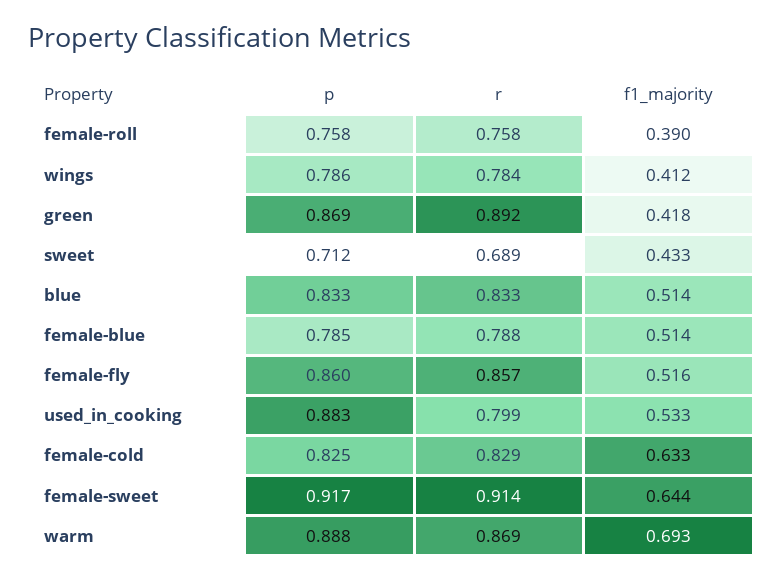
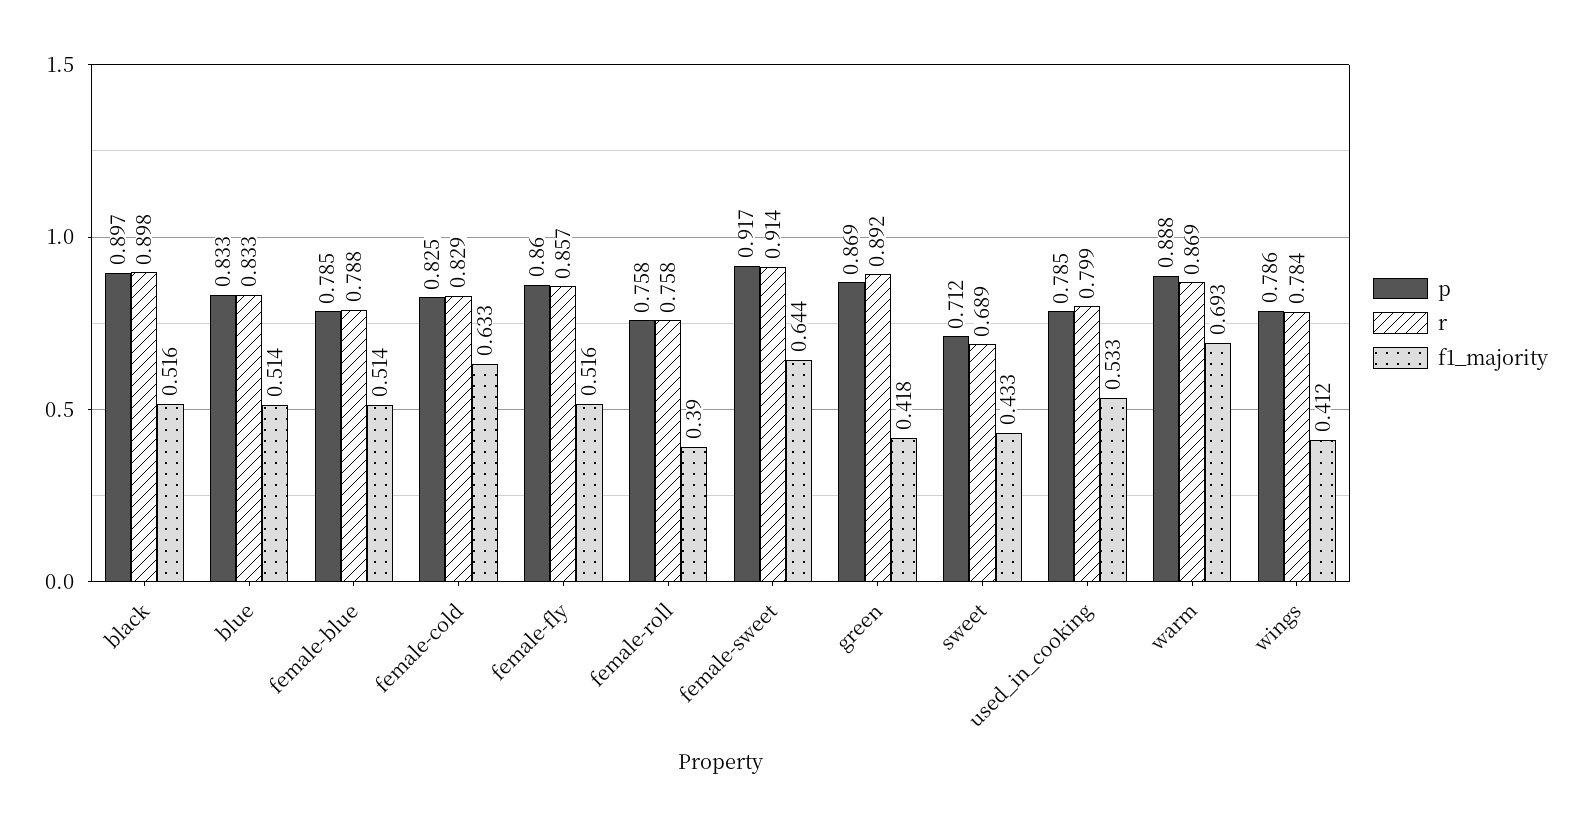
  {
    "p": {
      "female-roll": 0.758,
      "wings": 0.786,
      "green": 0.869,
      "sweet": 0.712,
      "blue": 0.833,
      "female-blue": 0.785,
      "female-fly": 0.86,
-     "used_in_cooking": 0.883,
+     "used_in_cooking": 0.785,
      "female-cold": 0.825,
      "female-sweet": 0.917,
-     "warm": 0.888
+     "warm": 0.888,
+     "black": 0.897
    },
    "r": {
      "female-roll": 0.758,
      "wings": 0.784,
      "green": 0.892,
      "sweet": 0.689,
      "blue": 0.833,
      "female-blue": 0.788,
      "female-fly": 0.857,
      "used_in_cooking": 0.799,
      "female-cold": 0.829,
      "female-sweet": 0.914,
-     "warm": 0.869
+     "warm": 0.869,
+     "black": 0.898
    },
    "f1_majority": {
      "female-roll": 0.39,
      "wings": 0.412,
      "green": 0.418,
      "sweet": 0.433,
      "blue": 0.514,
      "female-blue": 0.514,
      "female-fly": 0.516,
      "used_in_cooking": 0.533,
      "female-cold": 0.633,
      "female-sweet": 0.644,
-     "warm": 0.693
+     "warm": 0.693,
+     "black": 0.516
    }
  }

